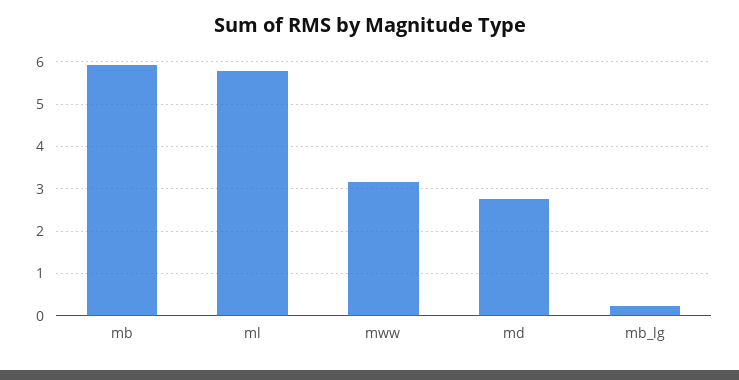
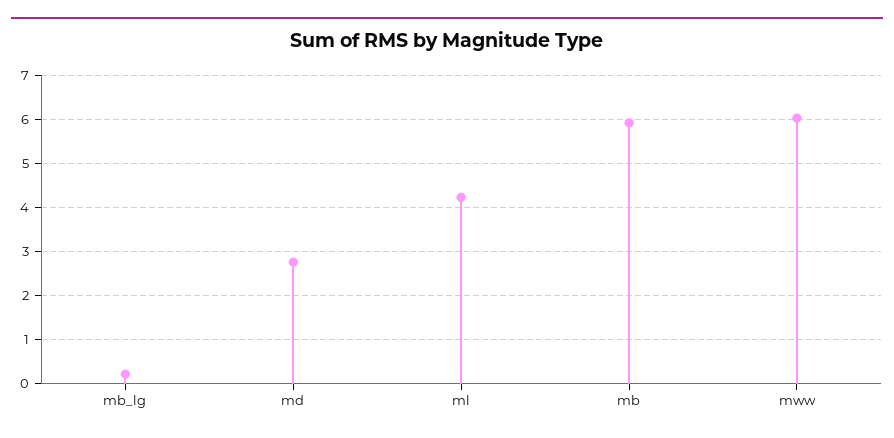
  {
    "mb": 6,
-   "ml": 5.8,
+   "ml": 4.2,
-   "mww": 3.2,
+   "mww": 6,
    "md": 2.8,
    "mb_lg": 0.2
  }

